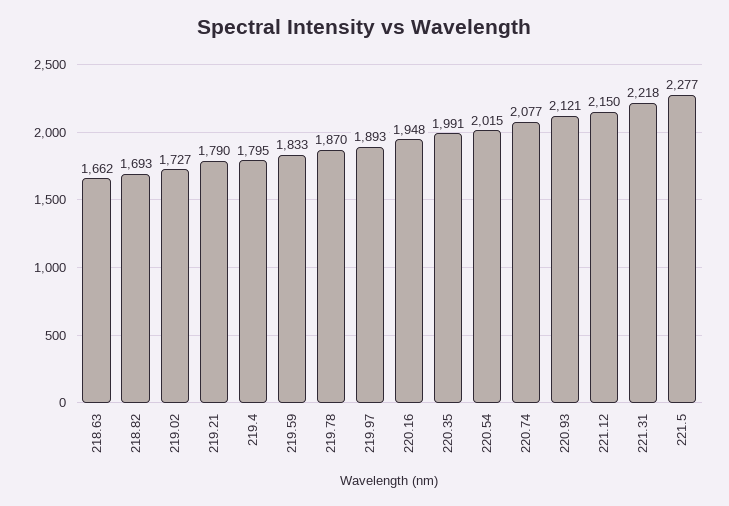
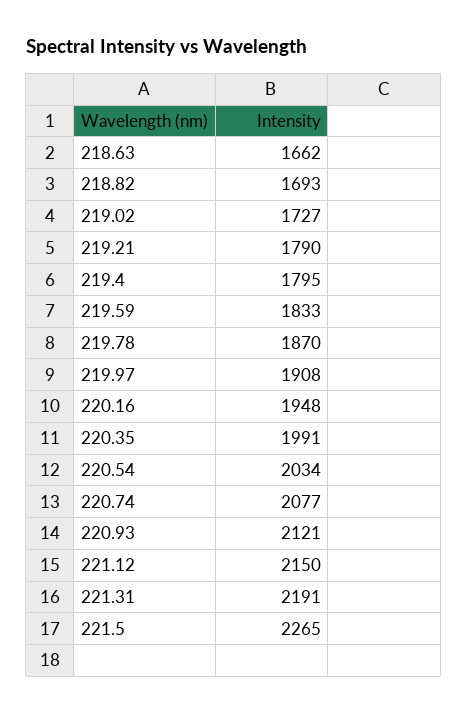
  {
    "218.63": 1662,
    "218.82": 1693,
    "219.02": 1727,
    "219.21": 1790,
    "219.4": 1795,
    "219.59": 1833,
    "219.78": 1870,
-   "219.97": 1893,
+   "219.97": 1908,
    "220.16": 1948,
    "220.35": 1991,
-   "220.54": 2015,
+   "220.54": 2034,
    "220.74": 2077,
    "220.93": 2121,
    "221.12": 2150,
-   "221.31": 2218,
+   "221.31": 2191,
-   "221.5": 2277
+   "221.5": 2265
  }

